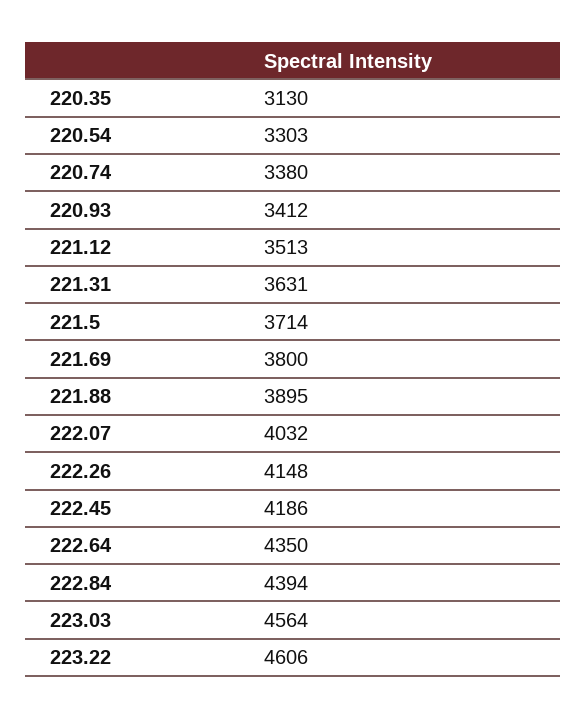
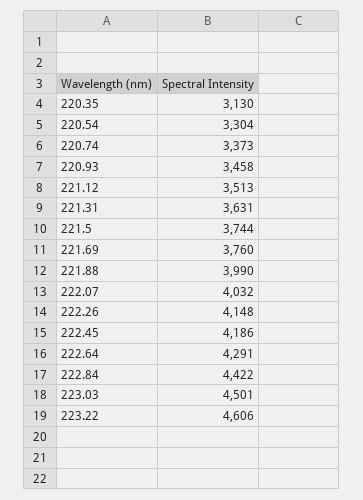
  {
    "220.35": 3130,
-   "220.54": 3303,
+   "220.54": 3304,
-   "220.74": 3380,
+   "220.74": 3373,
-   "220.93": 3412,
+   "220.93": 3458,
    "221.12": 3513,
    "221.31": 3631,
-   "221.5": 3714,
+   "221.5": 3744,
-   "221.69": 3800,
+   "221.69": 3760,
-   "221.88": 3895,
+   "221.88": 3990,
    "222.07": 4032,
    "222.26": 4148,
    "222.45": 4186,
-   "222.64": 4350,
+   "222.64": 4291,
-   "222.84": 4394,
+   "222.84": 4422,
-   "223.03": 4564,
+   "223.03": 4501,
    "223.22": 4606
  }

